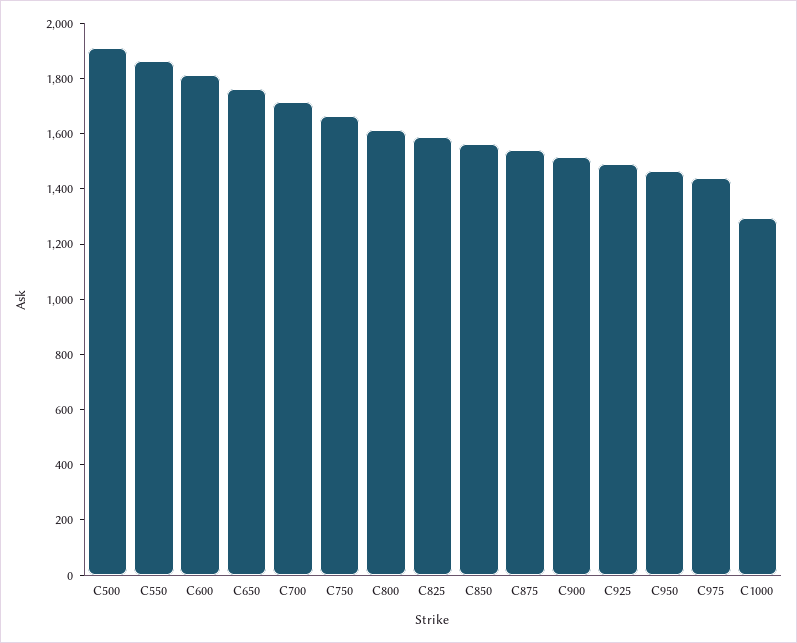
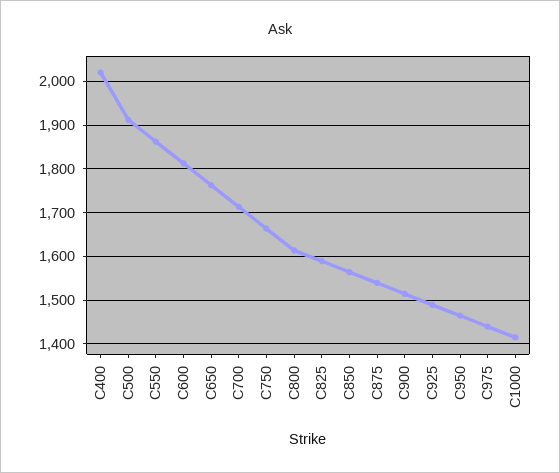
  {
    "C500": 1920,
    "C550": 1860,
    "C600": 1820,
    "C650": 1760,
    "C700": 1720,
    "C750": 1660,
    "C800": 1620,
    "C825": 1580,
    "C850": 1560,
    "C875": 1540,
    "C900": 1520,
    "C925": 1480,
    "C950": 1460,
    "C975": 1440,
-   "C1000": 1300
+   "C1000": 1420,
+   "C400": 2020
  }

